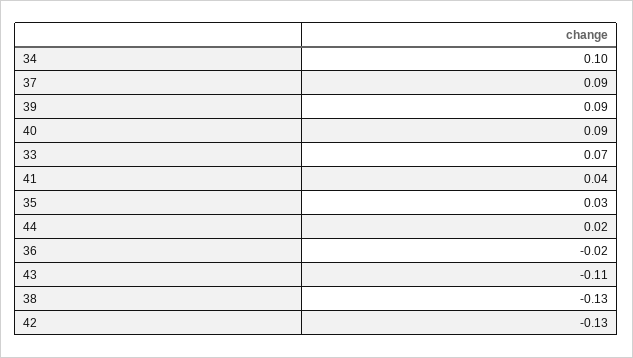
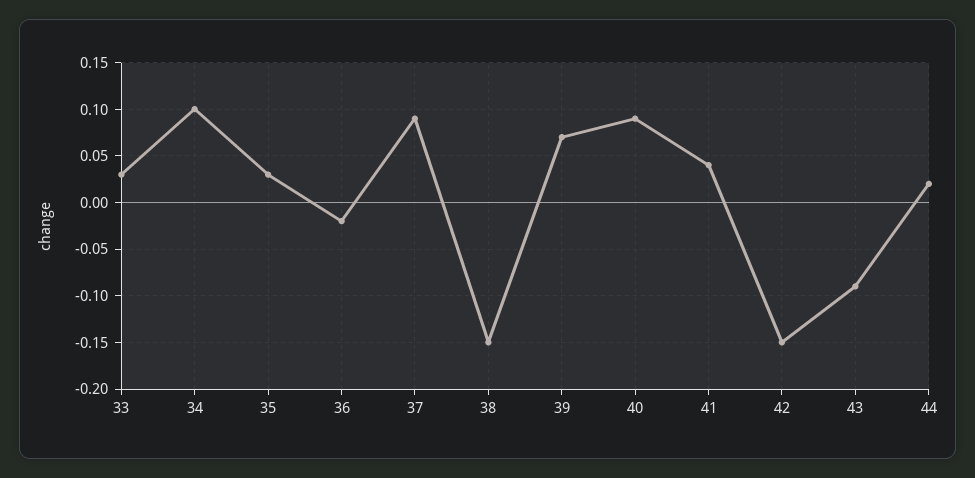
  {
    "34": 0.1,
    "37": 0.09,
-   "39": 0.09,
+   "39": 0.07,
    "40": 0.09,
-   "33": 0.07,
+   "33": 0.03,
    "41": 0.04,
    "35": 0.03,
    "44": 0.02,
    "36": -0.02,
-   "43": -0.11,
+   "43": -0.09,
-   "38": -0.13,
+   "38": -0.15,
-   "42": -0.13
+   "42": -0.15
  }

